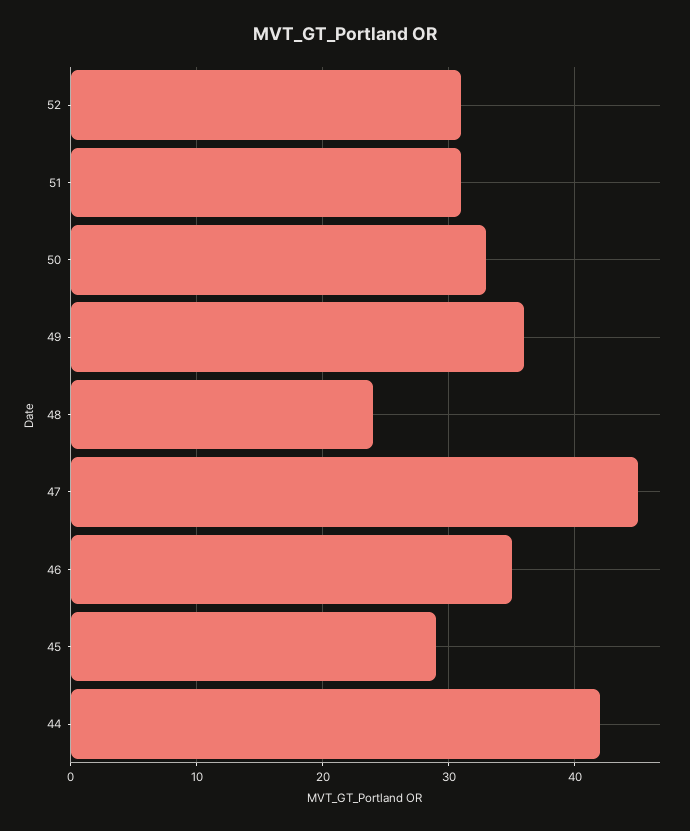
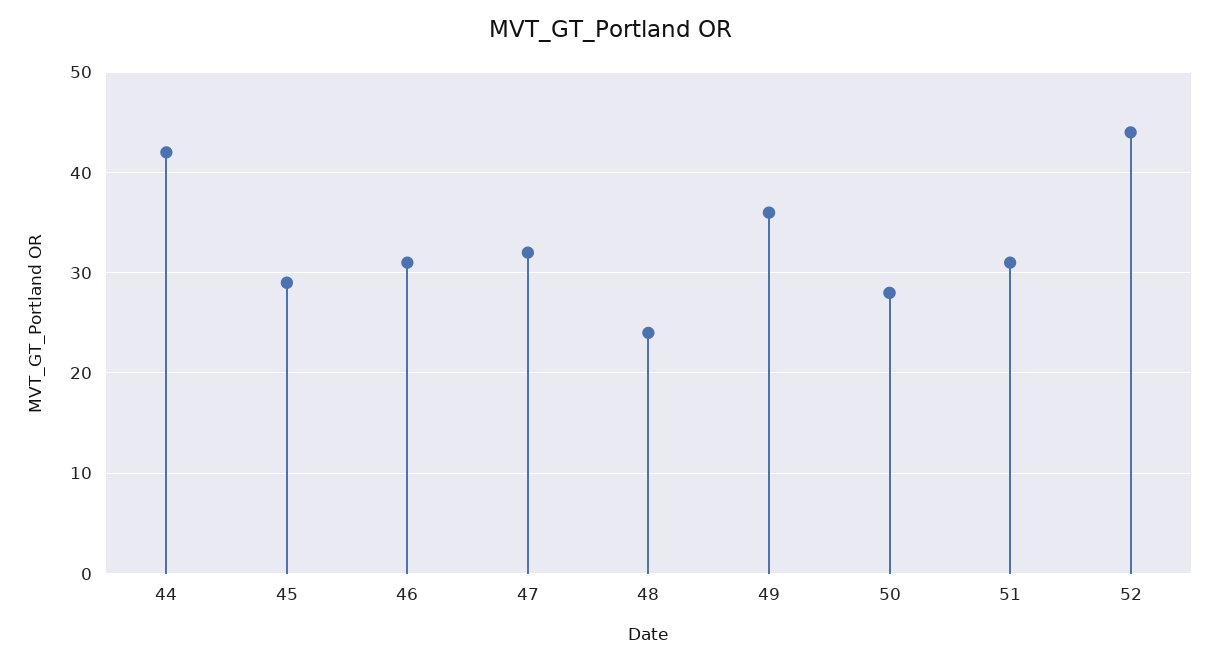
  {
-   "52": 31,
+   "52": 44,
    "51": 31,
-   "50": 33,
+   "50": 28,
    "49": 36,
    "48": 24,
-   "47": 45,
+   "47": 32,
-   "46": 35,
+   "46": 31,
    "45": 29,
    "44": 42
  }

